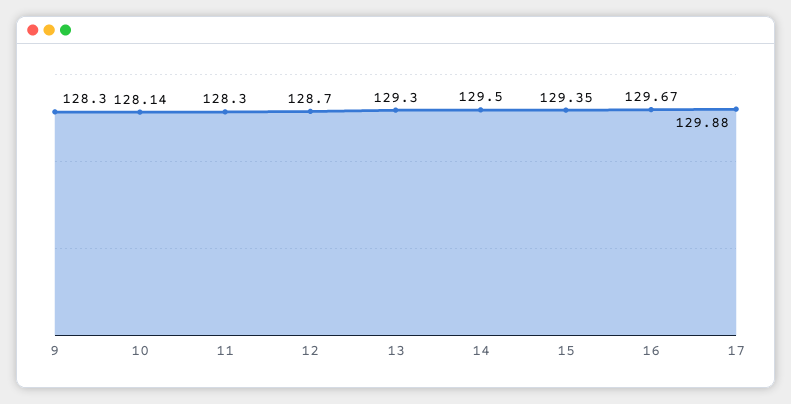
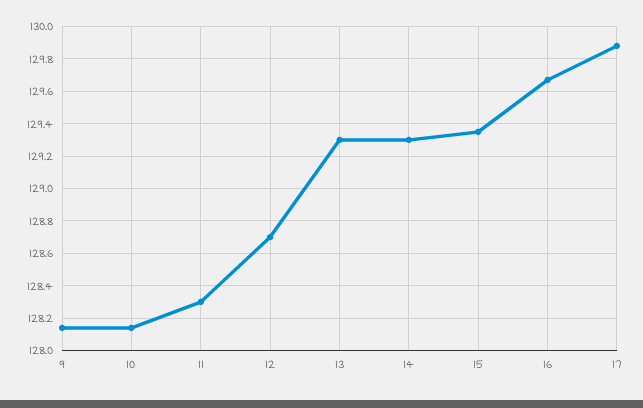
  {
-   "9": 128.3,
+   "9": 128.15,
    "10": 128.14,
    "11": 128.3,
    "12": 128.7,
    "13": 129.3,
-   "14": 129.5,
+   "14": 129.3,
    "15": 129.35,
    "16": 129.67,
    "17": 129.88
  }

